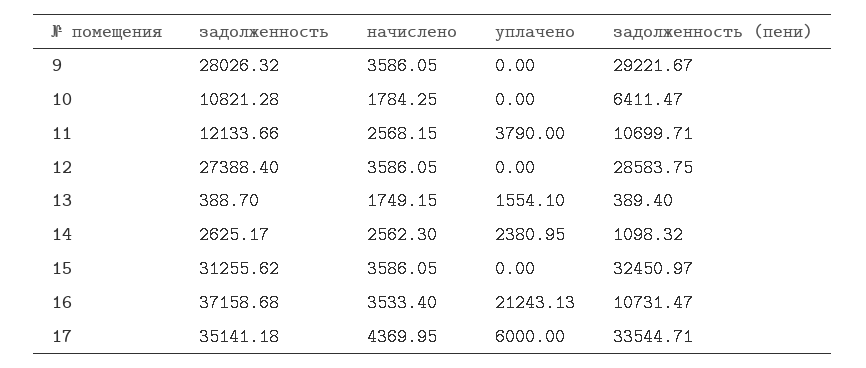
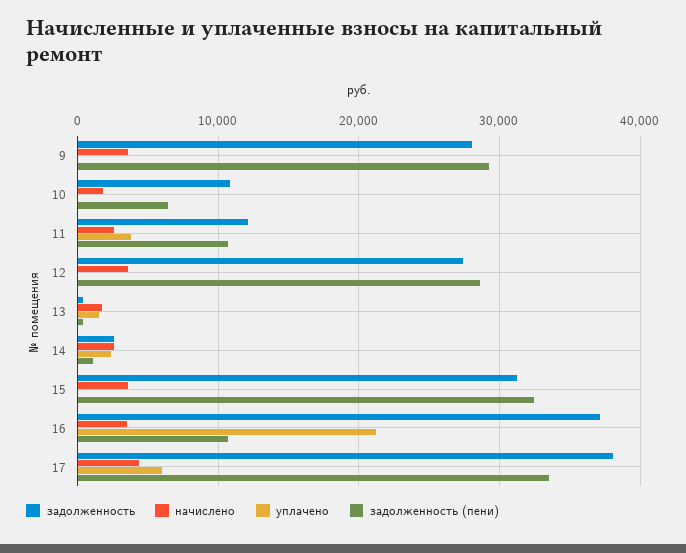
  {
    "задолженность": {
      "9": 28026.32,
      "10": 10821.28,
      "11": 12133.66,
      "12": 27388.4,
      "13": 388.7,
      "14": 2625.17,
      "15": 31255.62,
      "16": 37158.68,
-     "17": 35141.18
+     "17": 38000
    },
    "начислено": {
      "9": 3586.05,
      "10": 1784.25,
      "11": 2568.15,
      "12": 3586.05,
      "13": 1749.15,
      "14": 2562.3,
      "15": 3586.05,
      "16": 3533.4,
      "17": 4369.95
    },
    "уплачено": {
      "9": 0,
      "10": 0,
      "11": 3790,
      "12": 0,
      "13": 1554.1,
      "14": 2380.95,
      "15": 0,
      "16": 21243.13,
      "17": 6000
    },
    "задолженность (пени)": {
      "9": 29221.67,
      "10": 6411.47,
      "11": 10699.71,
      "12": 28583.75,
      "13": 389.4,
      "14": 1098.32,
      "15": 32450.97,
      "16": 10731.47,
      "17": 33544.71
    }
  }

